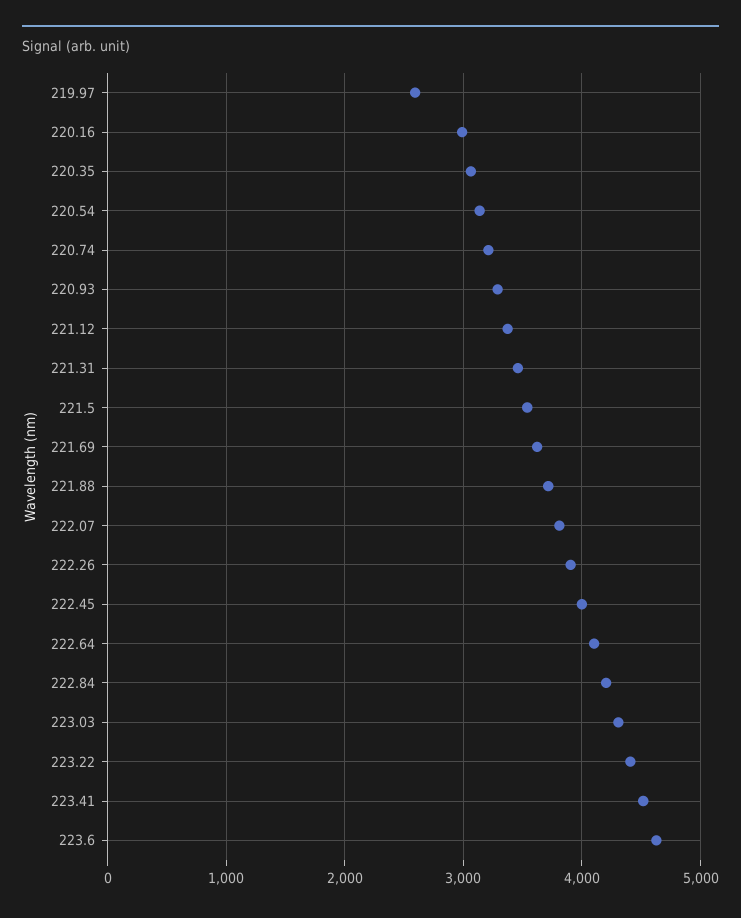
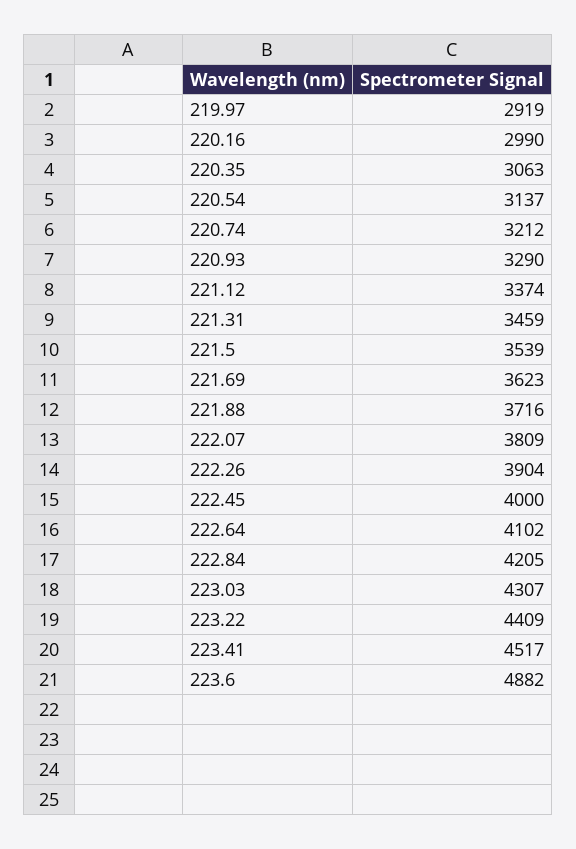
  {
-   "219.97": 2600,
+   "219.97": 2919,
    "220.16": 2990,
    "220.35": 3063,
    "220.54": 3137,
    "220.74": 3212,
    "220.93": 3290,
    "221.12": 3374,
    "221.31": 3459,
    "221.5": 3539,
    "221.69": 3623,
    "221.88": 3716,
    "222.07": 3809,
    "222.26": 3904,
    "222.45": 4000,
    "222.64": 4102,
    "222.84": 4205,
    "223.03": 4307,
    "223.22": 4409,
    "223.41": 4517,
-   "223.6": 4600
+   "223.6": 4882
  }

